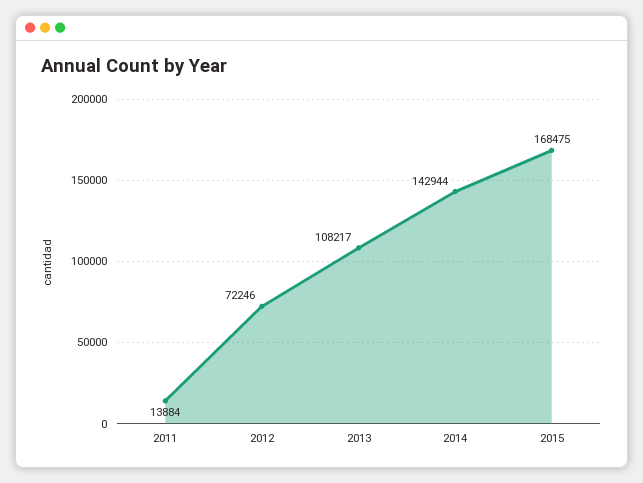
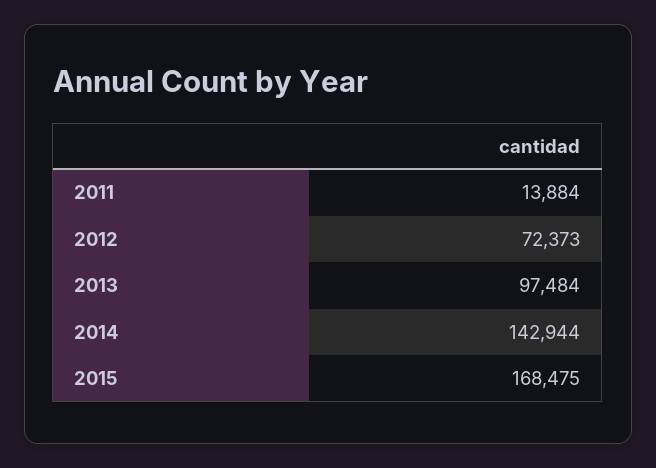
  {
    "2011": 13884,
-   "2012": 72246,
+   "2012": 72373,
-   "2013": 108217,
+   "2013": 97484,
    "2014": 142944,
    "2015": 168475
  }

